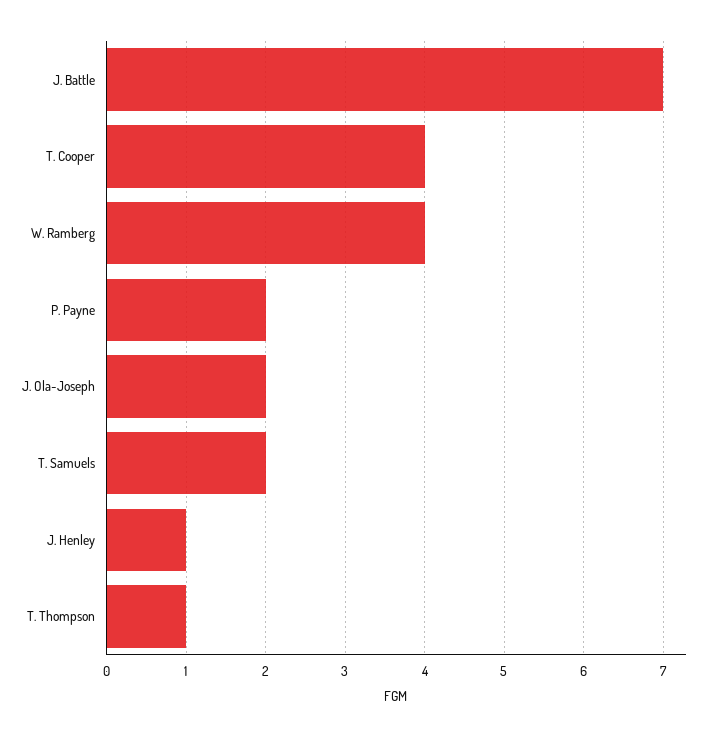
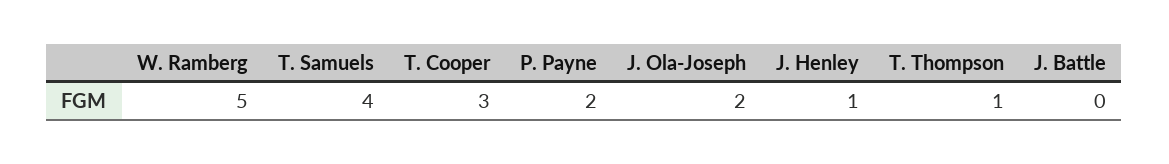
  {
-   "J. Battle": 7,
+   "J. Battle": 0,
-   "T. Cooper": 4,
+   "T. Cooper": 3,
-   "W. Ramberg": 4,
+   "W. Ramberg": 5,
    "P. Payne": 2,
    "J. Ola-Joseph": 2,
-   "T. Samuels": 2,
+   "T. Samuels": 4,
    "J. Henley": 1,
    "T. Thompson": 1
  }

